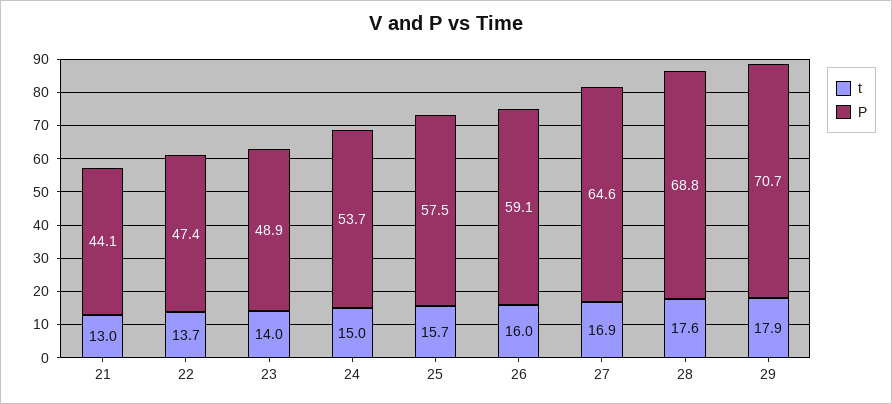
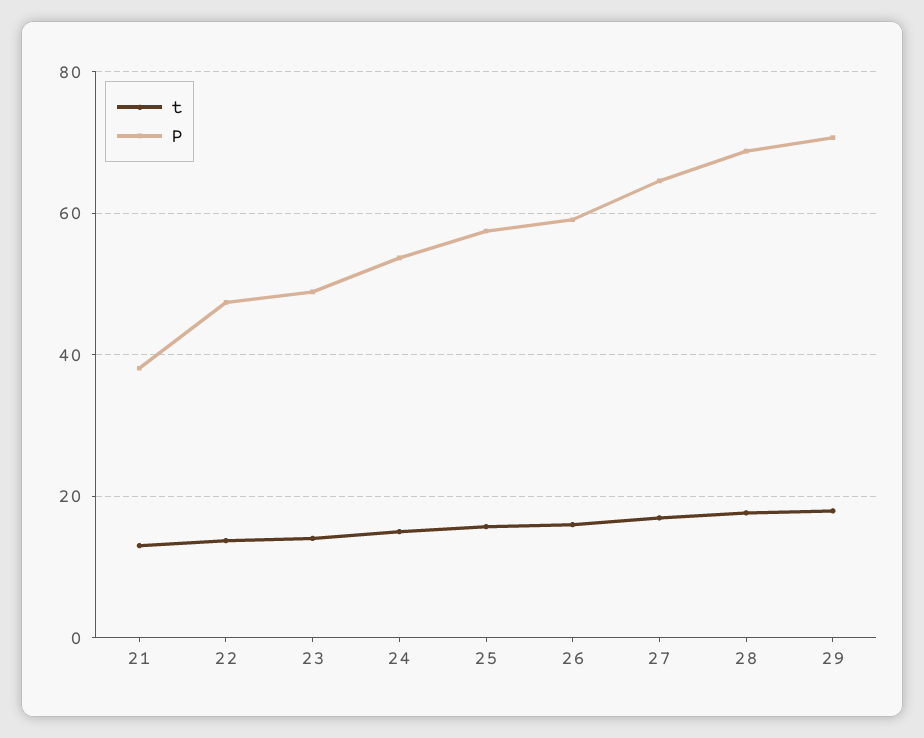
  {
    "t": {
      "21": 13,
      "22": 13.7,
      "23": 14,
      "24": 15,
      "25": 15.7,
      "26": 16,
      "27": 16.9,
      "28": 17.6,
      "29": 17.9
    },
    "P": {
-     "21": 44.1,
+     "21": 38,
      "22": 47.4,
      "23": 48.9,
      "24": 53.7,
      "25": 57.5,
      "26": 59.1,
      "27": 64.6,
      "28": 68.8,
      "29": 70.7
    }
  }

